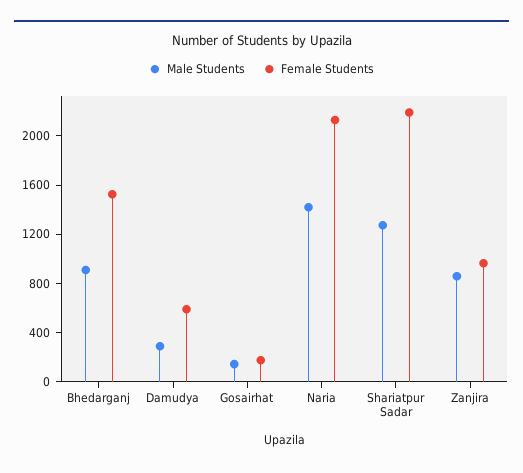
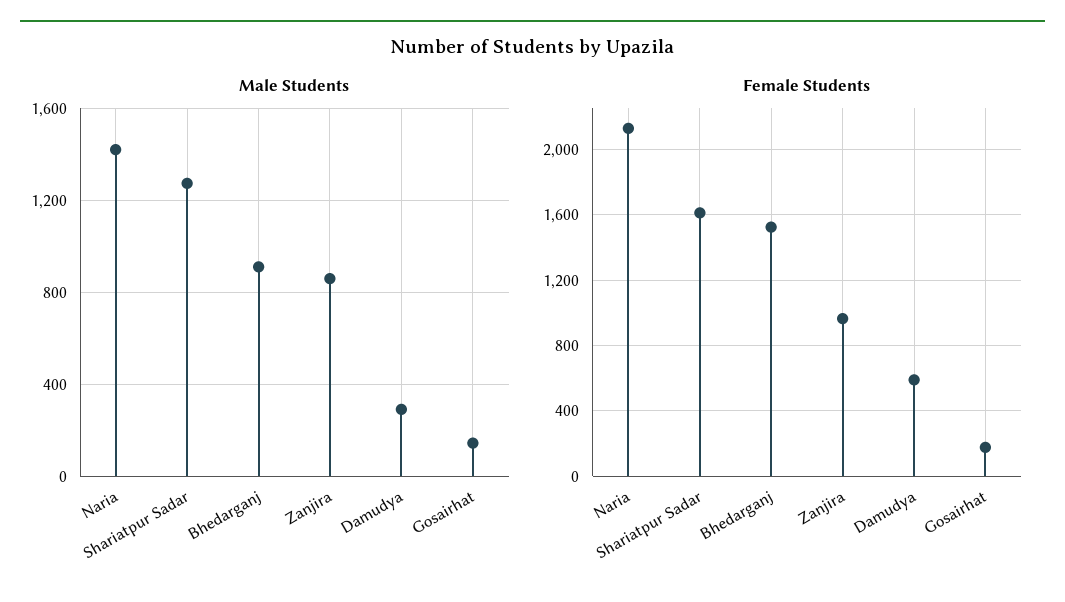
  {
    "Male Students": {
      "Bhedarganj": 900,
      "Damudya": 300,
      "Gosairhat": 150,
      "Naria": 1400,
      "Shariatpur Sadar": 1250,
      "Zanjira": 850
    },
    "Female Students": {
      "Bhedarganj": 1550,
      "Damudya": 600,
      "Gosairhat": 200,
      "Naria": 2150,
-     "Shariatpur Sadar": 2200,
+     "Shariatpur Sadar": 1600,
      "Zanjira": 950
    }
  }

